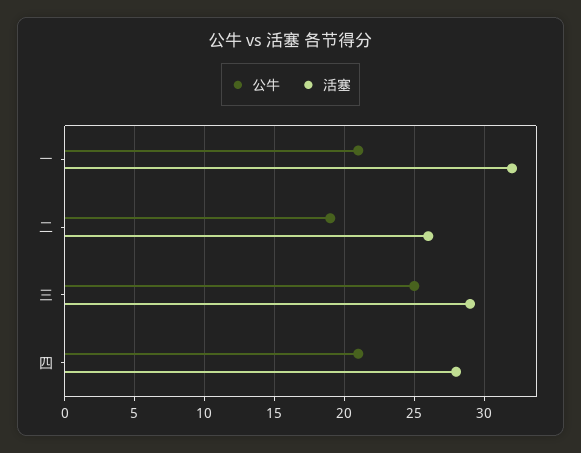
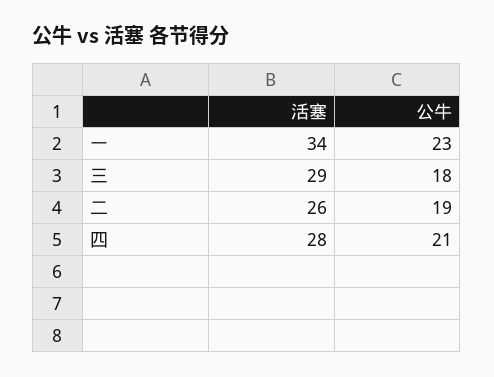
  {
    "公牛": {
-     "一": 21,
+     "一": 23,
      "二": 19,
-     "三": 25,
+     "三": 18,
      "四": 21
    },
    "活塞": {
-     "一": 32,
+     "一": 34,
      "二": 26,
      "三": 29,
      "四": 28
    }
  }

